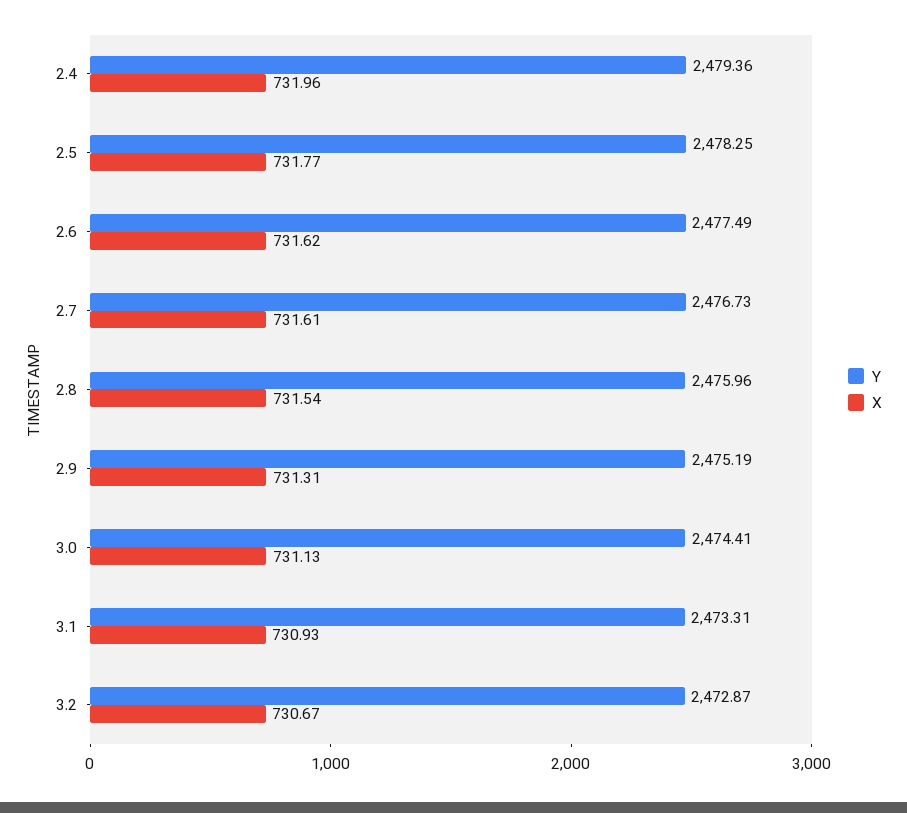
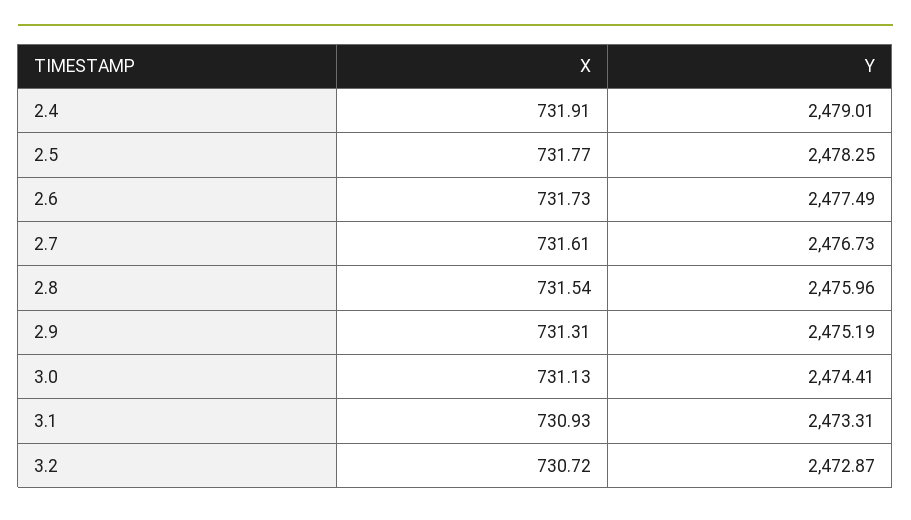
  {
    "Y": {
-     "2.4": 2479.36,
+     "2.4": 2479.01,
      "2.5": 2478.25,
      "2.6": 2477.49,
      "2.7": 2476.73,
      "2.8": 2475.96,
      "2.9": 2475.19,
      "3.0": 2474.41,
      "3.1": 2473.31,
      "3.2": 2472.87
    },
    "X": {
-     "2.4": 731.96,
+     "2.4": 731.91,
      "2.5": 731.77,
-     "2.6": 731.62,
+     "2.6": 731.73,
      "2.7": 731.61,
      "2.8": 731.54,
      "2.9": 731.31,
      "3.0": 731.13,
      "3.1": 730.93,
-     "3.2": 730.67
+     "3.2": 730.72
    }
  }

